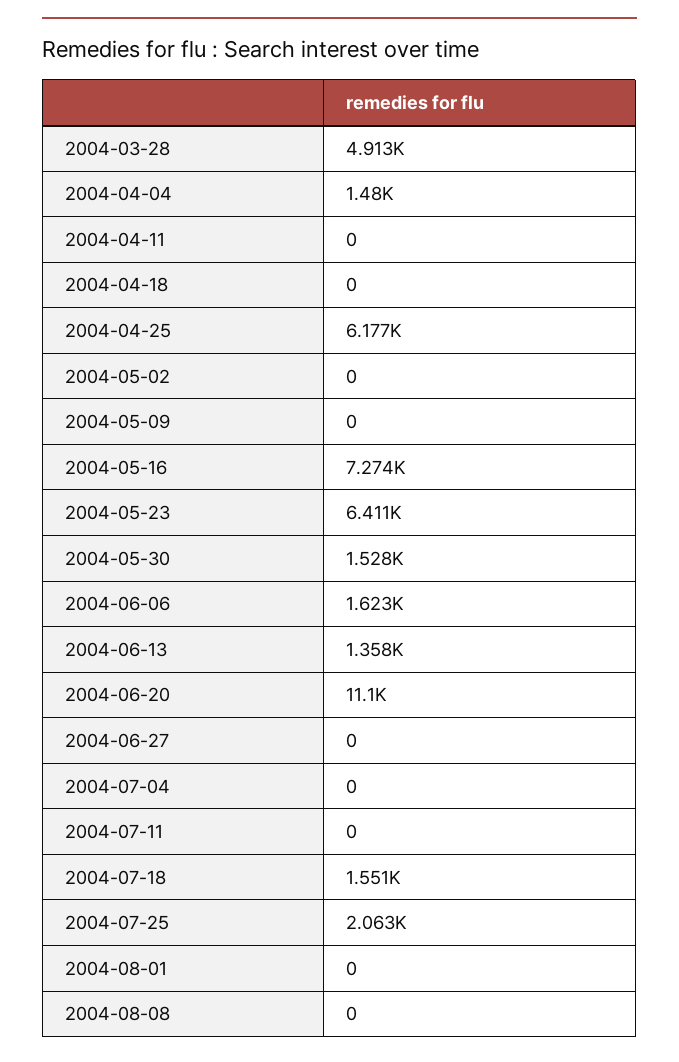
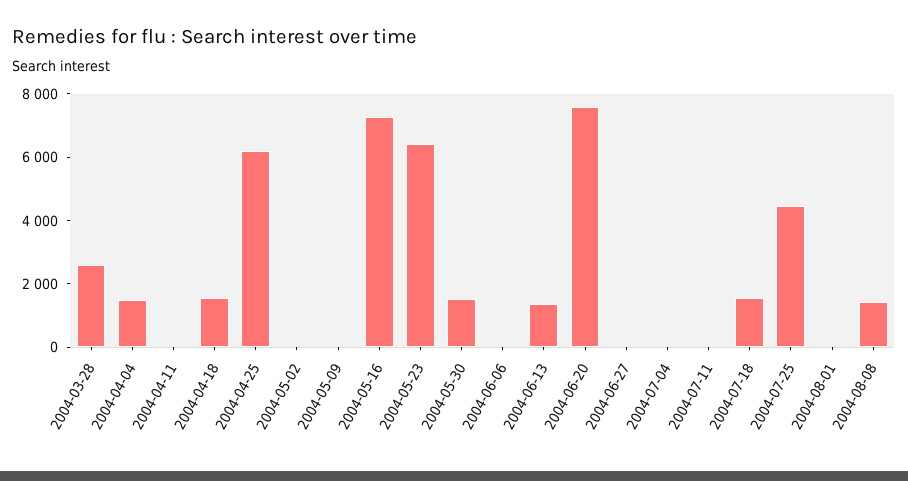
  {
-   "2004-03-28": 4913,
+   "2004-03-28": 2500,
    "2004-04-04": 1480,
    "2004-04-11": 0,
-   "2004-04-18": 0,
+   "2004-04-18": 1500,
    "2004-04-25": 6177,
    "2004-05-02": 0,
    "2004-05-09": 0,
    "2004-05-16": 7274,
    "2004-05-23": 6411,
    "2004-05-30": 1528,
-   "2004-06-06": 1623,
+   "2004-06-06": 0,
    "2004-06-13": 1358,
-   "2004-06-20": 11100,
+   "2004-06-20": 7500,
    "2004-06-27": 0,
    "2004-07-04": 0,
    "2004-07-11": 0,
    "2004-07-18": 1551,
-   "2004-07-25": 2063,
+   "2004-07-25": 4500,
    "2004-08-01": 0,
-   "2004-08-08": 0
+   "2004-08-08": 1500
  }

